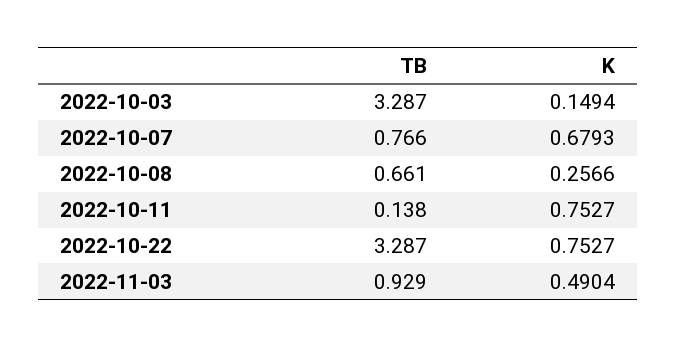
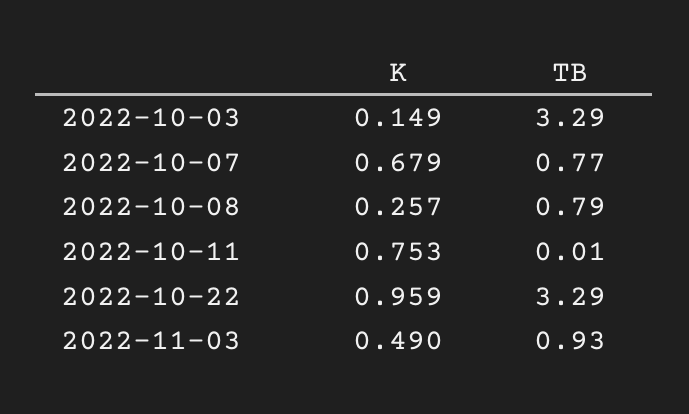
  {
    "TB": {
      "2022-10-03": 3.287,
      "2022-10-07": 0.766,
-     "2022-10-08": 0.661,
+     "2022-10-08": 0.79,
-     "2022-10-11": 0.138,
+     "2022-10-11": 0.01,
      "2022-10-22": 3.287,
      "2022-11-03": 0.929
    },
    "K": {
      "2022-10-03": 0.1494,
      "2022-10-07": 0.6793,
      "2022-10-08": 0.2566,
      "2022-10-11": 0.7527,
-     "2022-10-22": 0.7527,
+     "2022-10-22": 0.959,
      "2022-11-03": 0.4904
    }
  }

